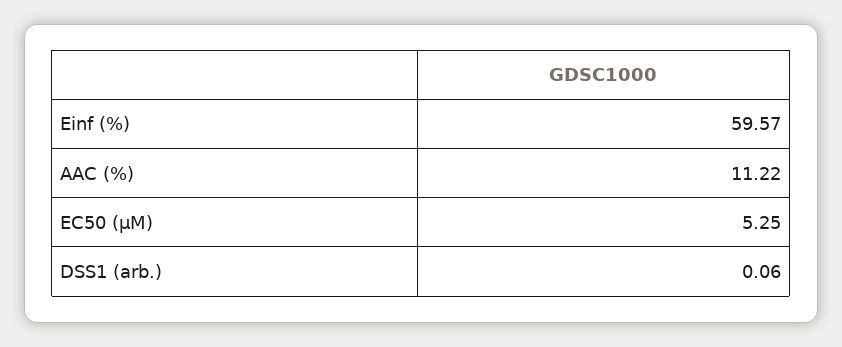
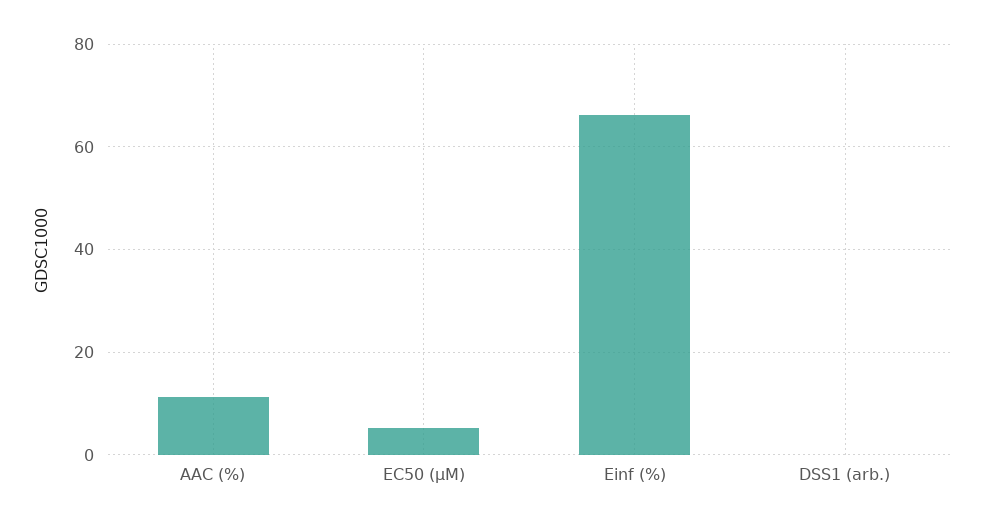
  {
-   "Einf (%)": 59.57,
+   "Einf (%)": 66,
    "AAC (%)": 11.22,
    "EC50 (µM)": 5.25,
    "DSS1 (arb.)": 0.06
  }

